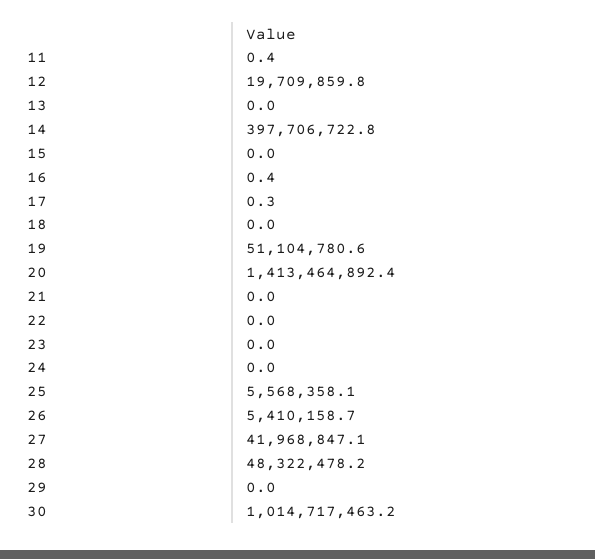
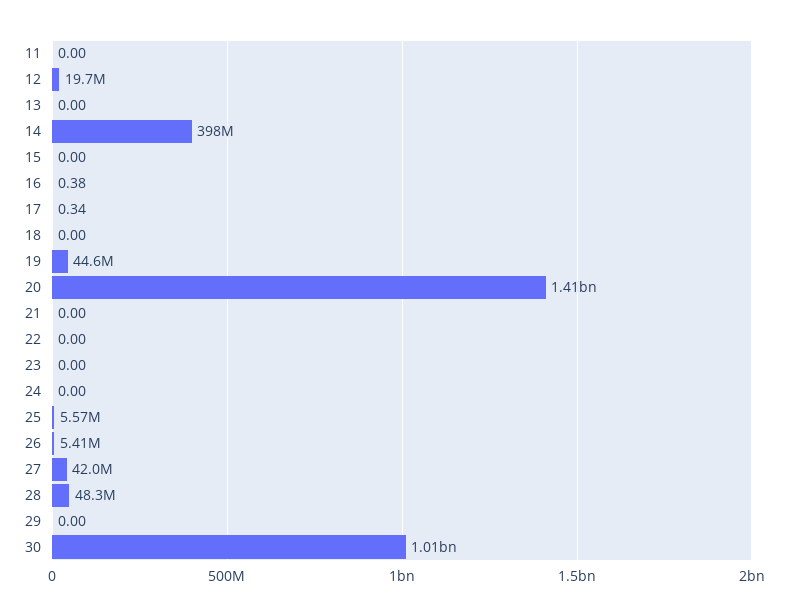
  {
-   "11": 0.4,
+   "11": 0,
    "12": 19709859.8,
    "13": 0,
    "14": 397706722.8,
    "15": 0,
    "16": 0.38,
    "17": 0.34,
    "18": 0,
-   "19": 51104780.6,
+   "19": 44600000,
    "20": 1413464892.4,
    "21": 0,
    "22": 0,
    "23": 0,
    "24": 0,
    "25": 5568358.1,
    "26": 5410158.7,
    "27": 41968847.1,
    "28": 48322478.2,
    "29": 0,
    "30": 1014717463.2
  }

